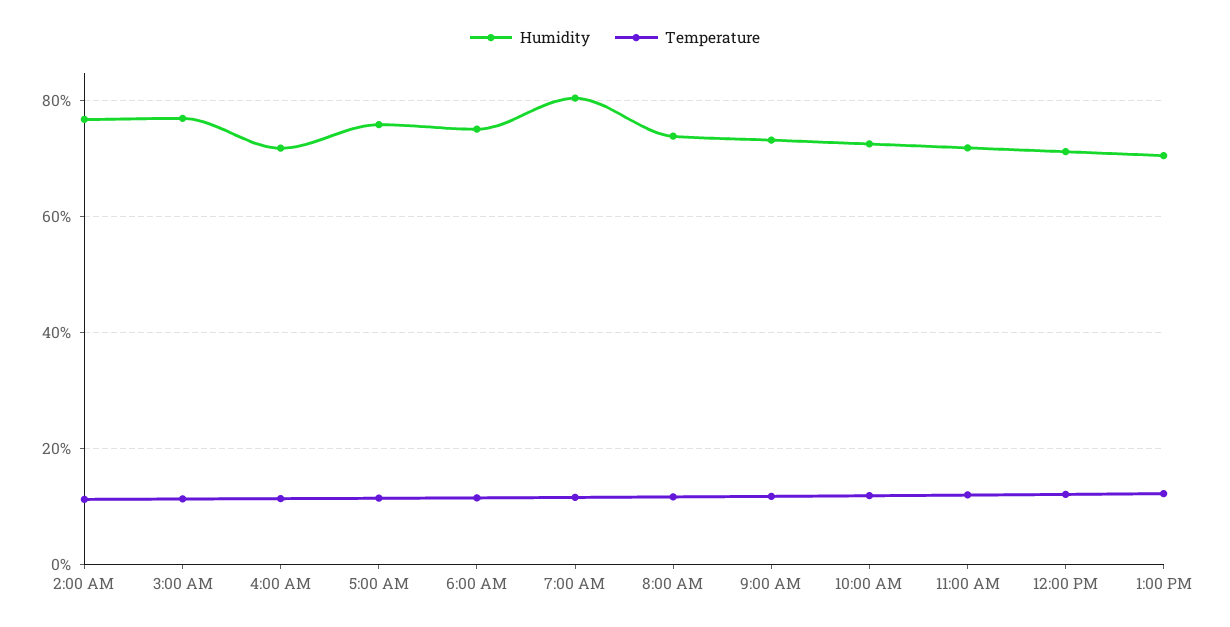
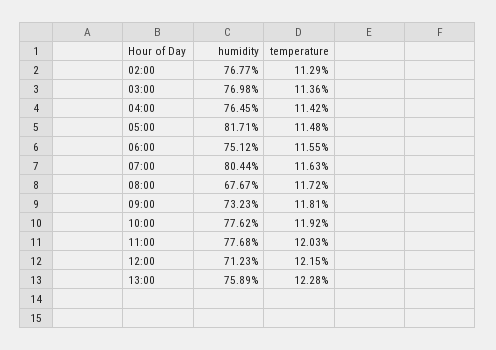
  {
    "Humidity": {
      "2:00 AM": 76.77,
      "3:00 AM": 76.98,
-     "4:00 AM": 72,
+     "4:00 AM": 76.45,
-     "5:00 AM": 76,
+     "5:00 AM": 81.71,
      "6:00 AM": 75.12,
      "7:00 AM": 80.44,
-     "8:00 AM": 74,
+     "8:00 AM": 67.67,
      "9:00 AM": 73.23,
-     "10:00 AM": 72,
+     "10:00 AM": 77.62,
-     "11:00 AM": 72,
+     "11:00 AM": 77.68,
      "12:00 PM": 71.23,
-     "1:00 PM": 70
+     "1:00 PM": 75.89
    },
    "Temperature": {
      "2:00 AM": 11.29,
      "3:00 AM": 11.36,
      "4:00 AM": 11.42,
      "5:00 AM": 11.48,
      "6:00 AM": 11.55,
      "7:00 AM": 11.63,
      "8:00 AM": 11.72,
      "9:00 AM": 11.81,
      "10:00 AM": 11.92,
      "11:00 AM": 12.03,
      "12:00 PM": 12.15,
      "1:00 PM": 12.28
    }
  }

